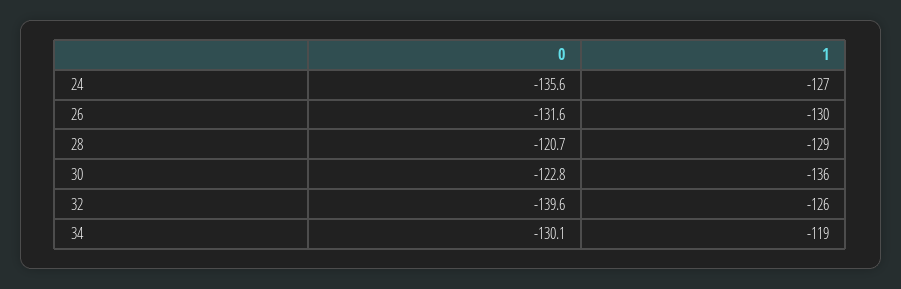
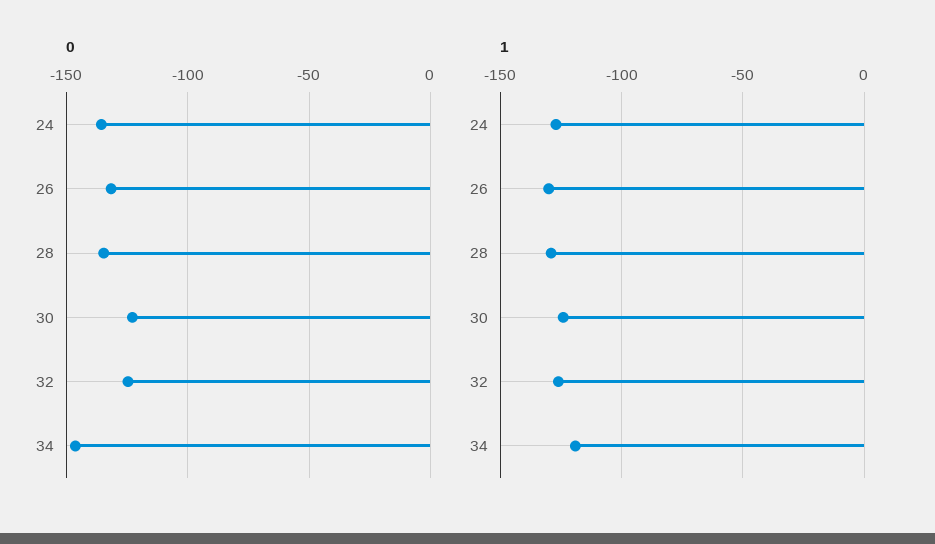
  {
    "0": {
      "24": -135.6,
      "26": -131.6,
-     "28": -120.7,
+     "28": -135,
      "30": -122.8,
-     "32": -139.6,
+     "32": -125,
-     "34": -130.1
+     "34": -145
    },
    "1": {
      "24": -127,
      "26": -130,
      "28": -129,
-     "30": -136,
+     "30": -125,
      "32": -126,
      "34": -119
    }
  }

